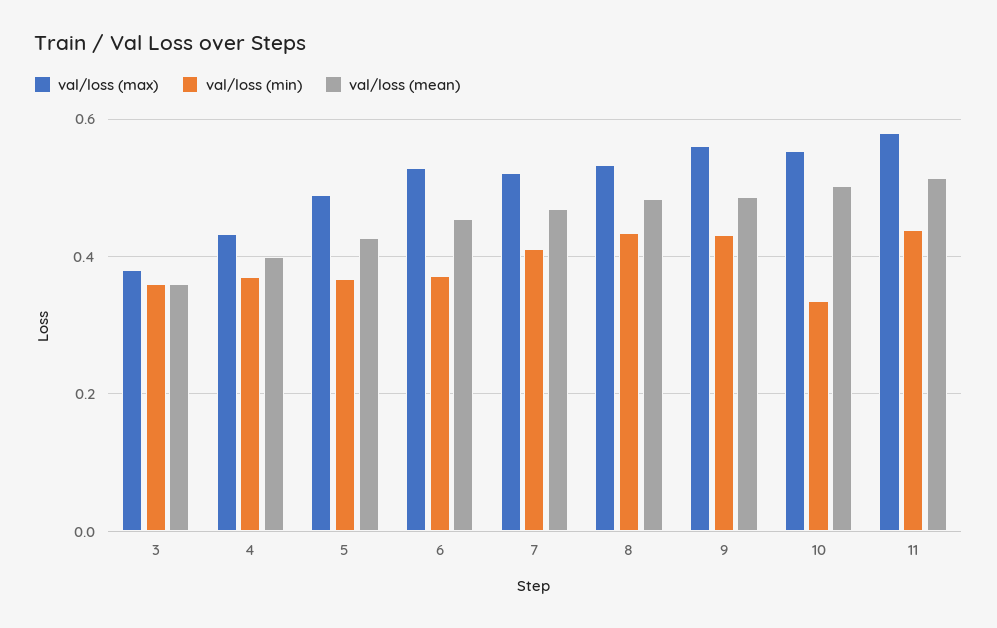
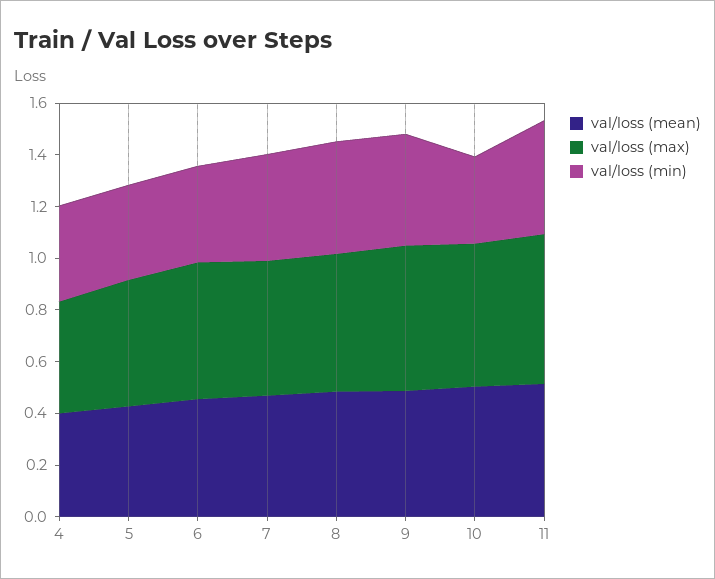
  {
    "val/loss (max)": {
-     "3": 0.38,
      "4": 0.44,
      "5": 0.48,
      "6": 0.52,
      "7": 0.52,
      "8": 0.54,
      "9": 0.56,
      "10": 0.56,
      "11": 0.58
    },
    "val/loss (min)": {
-     "3": 0.36,
      "4": 0.38,
      "5": 0.36,
      "6": 0.38,
      "7": 0.42,
      "8": 0.44,
      "9": 0.44,
      "10": 0.34,
      "11": 0.44
    },
    "val/loss (mean)": {
-     "3": 0.36,
      "4": 0.4,
      "5": 0.42,
      "6": 0.46,
      "7": 0.46,
      "8": 0.48,
      "9": 0.48,
      "10": 0.5,
      "11": 0.52
    }
  }

